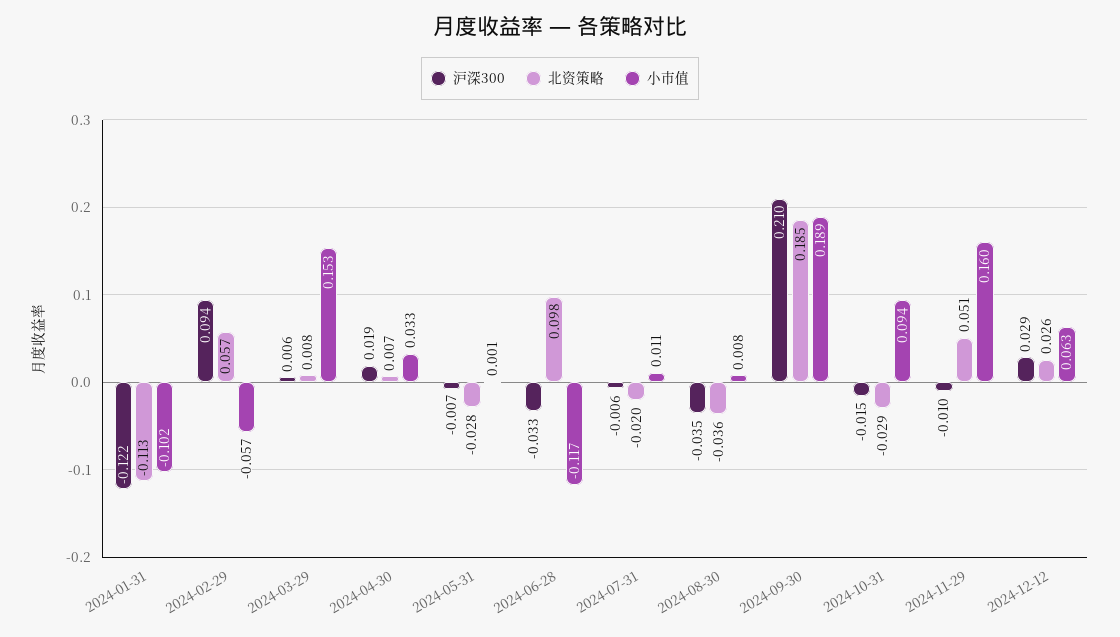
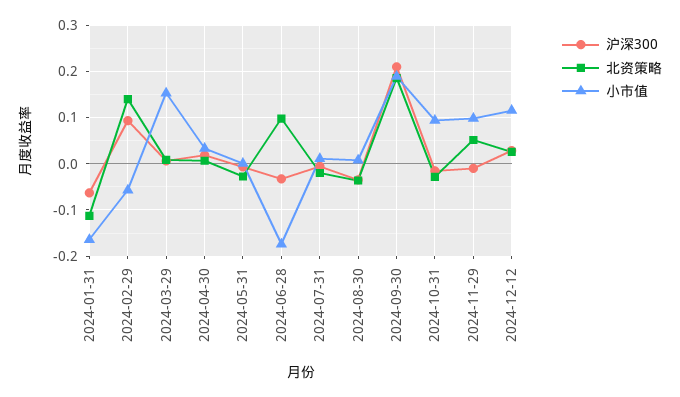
  {
    "沪深300": {
-     "2024-01-31": -0.122,
+     "2024-01-31": -0.06,
      "2024-02-29": 0.094,
      "2024-03-29": 0.006,
      "2024-04-30": 0.019,
      "2024-05-31": -0.007,
      "2024-06-28": -0.033,
      "2024-07-31": -0.006,
      "2024-08-30": -0.035,
      "2024-09-30": 0.21,
      "2024-10-31": -0.015,
      "2024-11-29": -0.01,
      "2024-12-12": 0.029
    },
    "北资策略": {
      "2024-01-31": -0.113,
-     "2024-02-29": 0.057,
+     "2024-02-29": 0.14,
      "2024-03-29": 0.008,
      "2024-04-30": 0.007,
      "2024-05-31": -0.028,
      "2024-06-28": 0.098,
      "2024-07-31": -0.02,
      "2024-08-30": -0.036,
      "2024-09-30": 0.185,
      "2024-10-31": -0.029,
      "2024-11-29": 0.051,
      "2024-12-12": 0.026
    },
    "小市值": {
-     "2024-01-31": -0.102,
+     "2024-01-31": -0.16,
      "2024-02-29": -0.057,
      "2024-03-29": 0.153,
      "2024-04-30": 0.033,
      "2024-05-31": 0.001,
-     "2024-06-28": -0.117,
+     "2024-06-28": -0.18,
      "2024-07-31": 0.011,
      "2024-08-30": 0.008,
      "2024-09-30": 0.189,
      "2024-10-31": 0.094,
-     "2024-11-29": 0.16,
+     "2024-11-29": 0.1,
-     "2024-12-12": 0.063
+     "2024-12-12": 0.12
    }
  }

